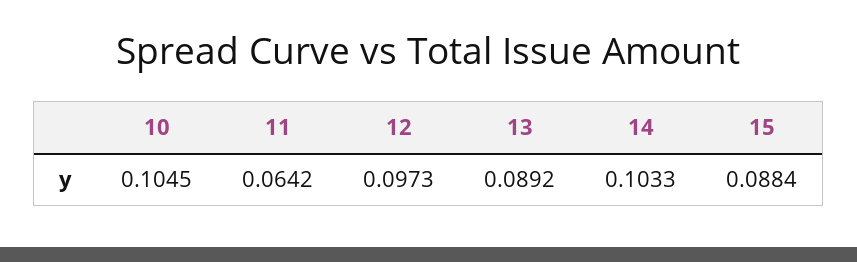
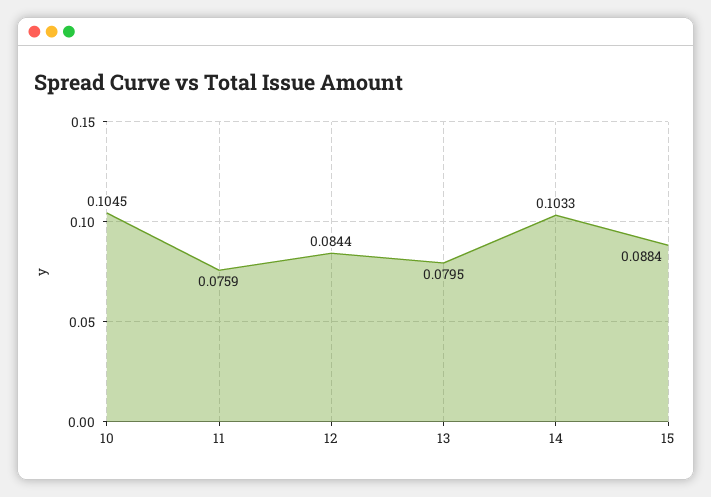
  {
    "10": 0.1045,
-   "11": 0.0642,
+   "11": 0.0759,
-   "12": 0.0973,
+   "12": 0.0844,
-   "13": 0.0892,
+   "13": 0.0795,
    "14": 0.1033,
    "15": 0.0884
  }

